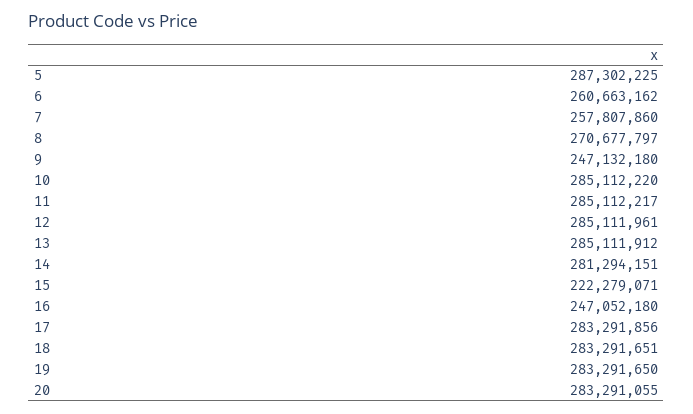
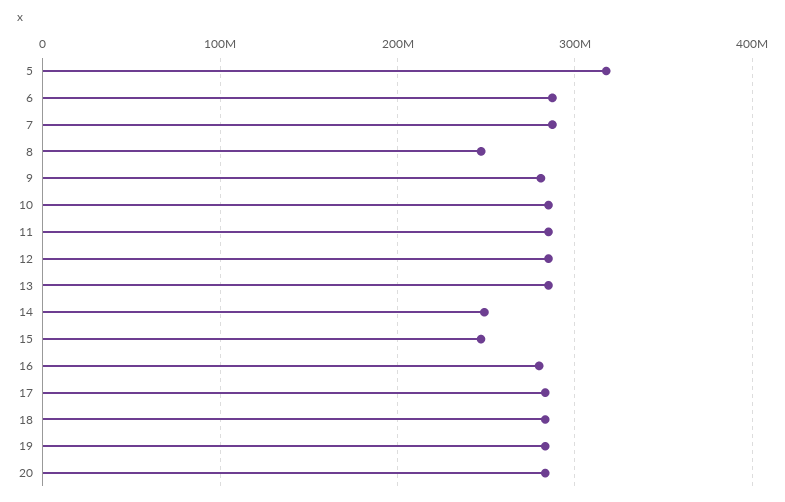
  {
-   "5": 287302225,
+   "5": 320000000,
-   "6": 260663162,
+   "6": 290000000,
-   "7": 257807860,
+   "7": 290000000,
-   "8": 270677797,
+   "8": 250000000,
-   "9": 247132180,
+   "9": 280000000,
    "10": 285112220,
    "11": 285112217,
    "12": 285111961,
    "13": 285111912,
-   "14": 281294151,
+   "14": 250000000,
-   "15": 222279071,
+   "15": 250000000,
-   "16": 247052180,
+   "16": 280000000,
    "17": 283291856,
    "18": 283291651,
    "19": 283291650,
    "20": 283291055
  }

